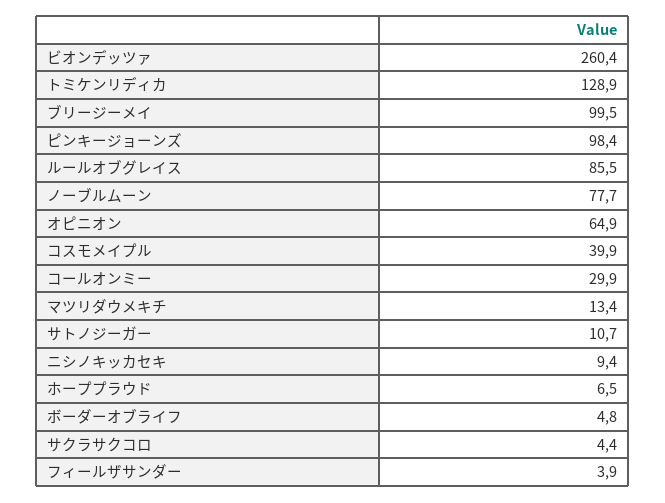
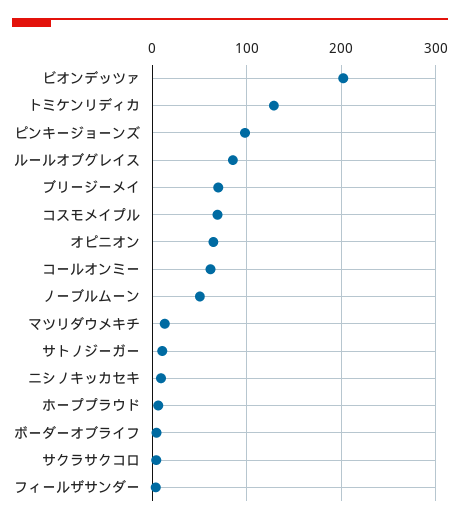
  {
-   "ビオンデッツァ": 260.4,
+   "ビオンデッツァ": 200,
    "トミケンリディカ": 128.9,
-   "ブリージーメイ": 99.5,
+   "ブリージーメイ": 70,
    "ピンキージョーンズ": 98.4,
    "ルールオブグレイス": 85.5,
-   "ノーブルムーン": 77.7,
+   "ノーブルムーン": 50,
    "オピニオン": 64.9,
-   "コスモメイプル": 39.9,
+   "コスモメイプル": 70,
-   "コールオンミー": 29.9,
+   "コールオンミー": 60,
    "マツリダウメキチ": 13.4,
    "サトノジーガー": 10.7,
    "ニシノキッカセキ": 9.4,
    "ホーププラウド": 6.5,
    "ボーダーオブライフ": 4.8,
    "サクラサクコロ": 4.4,
    "フィールザサンダー": 3.9
  }

